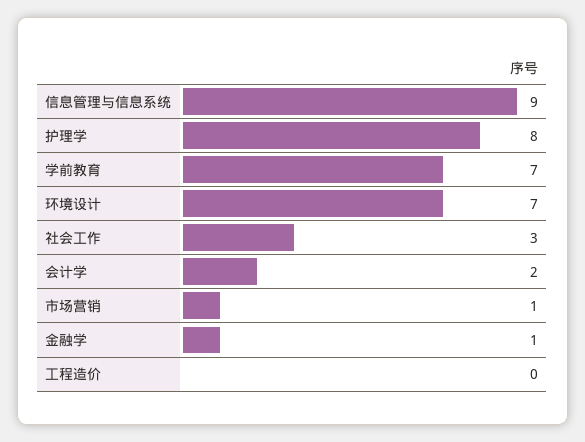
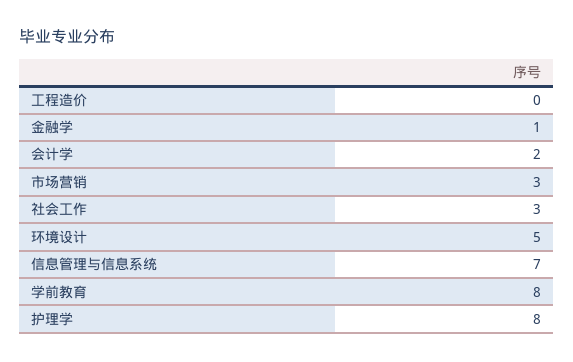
  {
-   "信息管理与信息系统": 9,
+   "信息管理与信息系统": 7,
    "护理学": 8,
-   "学前教育": 7,
+   "学前教育": 8,
-   "环境设计": 7,
+   "环境设计": 5,
    "社会工作": 3,
    "会计学": 2,
-   "市场营销": 1,
+   "市场营销": 3,
    "金融学": 1,
    "工程造价": 0
  }

